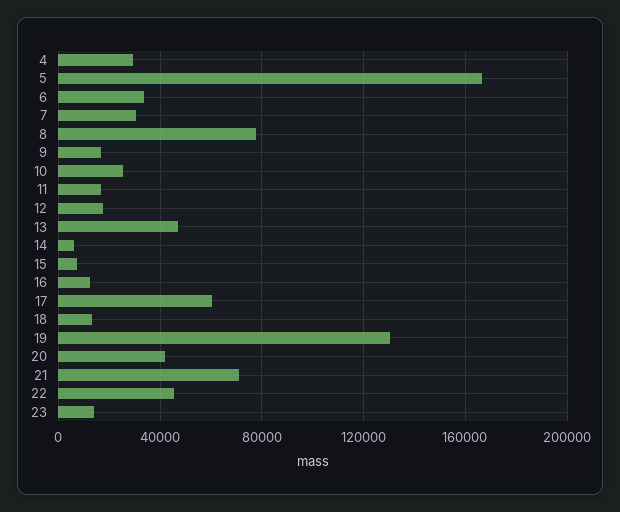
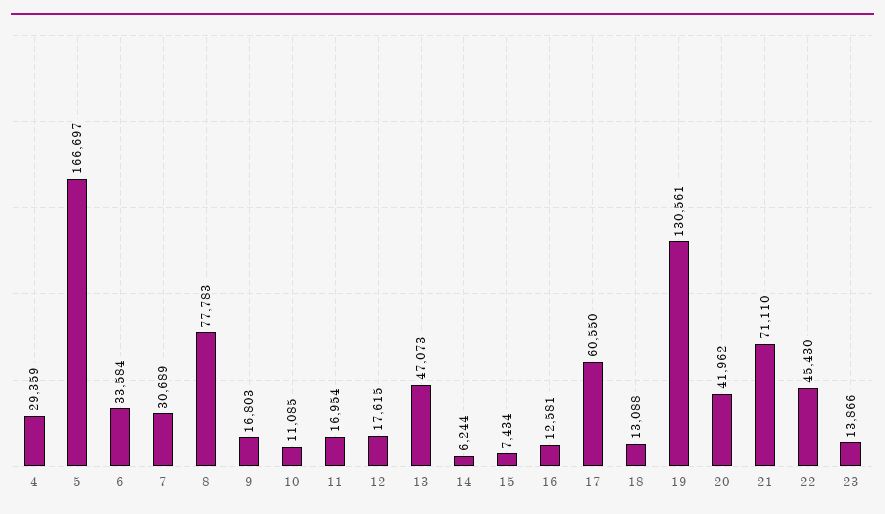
  {
    "4": 29359,
    "5": 166697,
    "6": 33584,
    "7": 30689,
    "8": 77783,
    "9": 16803,
-   "10": 25000,
+   "10": 11085,
    "11": 16954,
    "12": 17615,
    "13": 47073,
    "14": 6244,
    "15": 7434,
    "16": 12581,
    "17": 60550,
    "18": 13088,
    "19": 130561,
    "20": 41962,
    "21": 71110,
    "22": 45430,
    "23": 13866
  }

